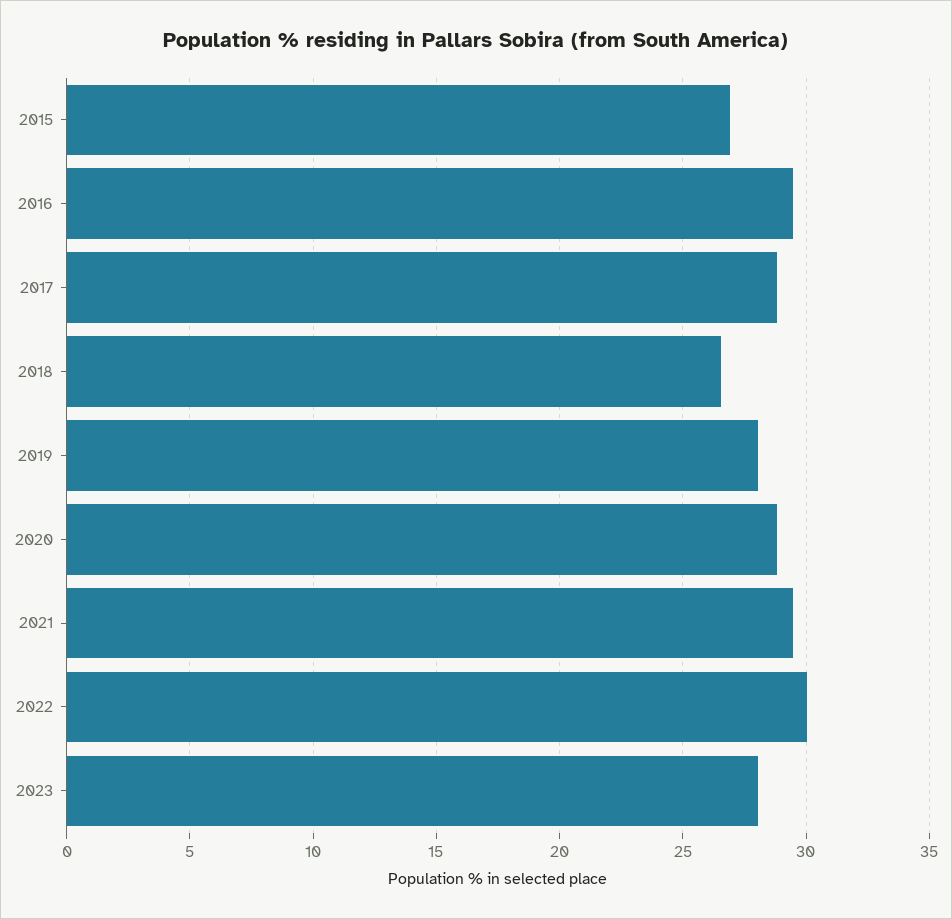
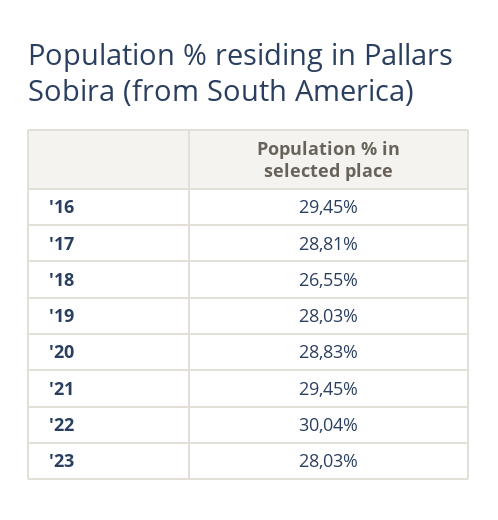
  {
-   "2015": 27,
    "2016": 29.45,
    "2017": 28.81,
    "2018": 26.55,
    "2019": 28.03,
    "2020": 28.83,
    "2021": 29.45,
    "2022": 30.04,
    "2023": 28.03
  }

